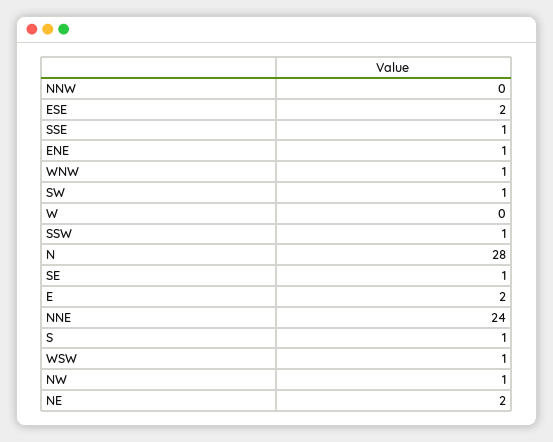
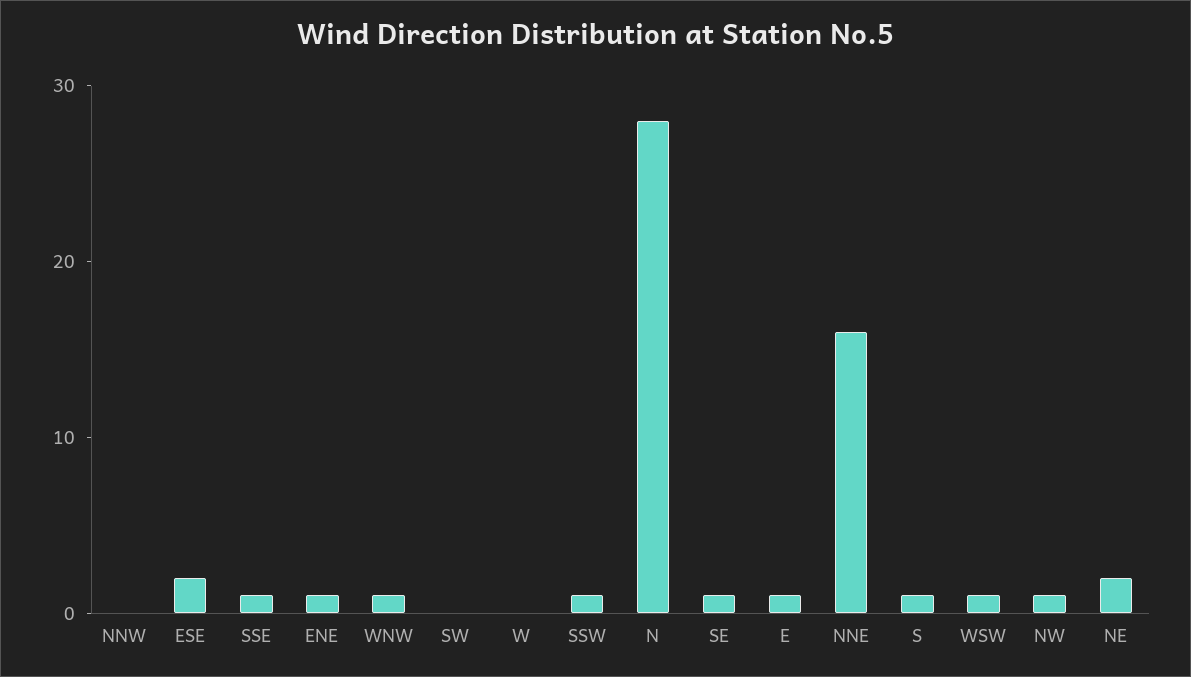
  {
    "NNW": 0,
    "ESE": 2,
    "SSE": 1,
    "ENE": 1,
    "WNW": 1,
-   "SW": 1,
+   "SW": 0,
    "W": 0,
    "SSW": 1,
    "N": 28,
    "SE": 1,
-   "E": 2,
+   "E": 1,
-   "NNE": 24,
+   "NNE": 16,
    "S": 1,
    "WSW": 1,
    "NW": 1,
    "NE": 2
  }

